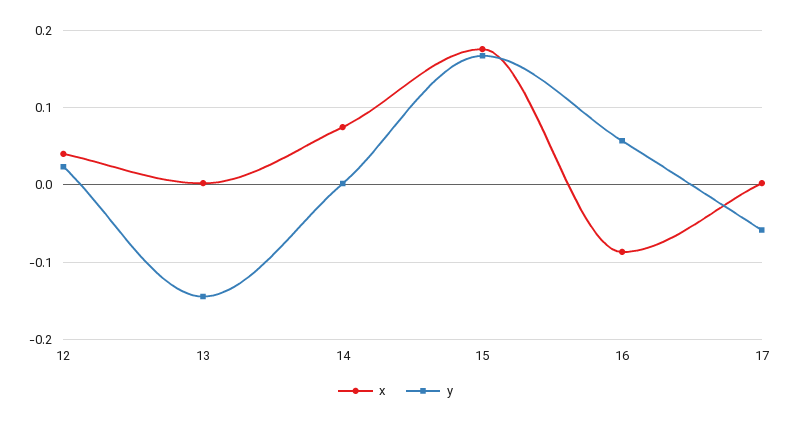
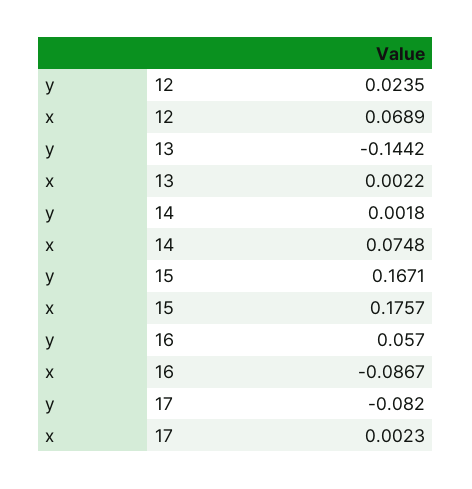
  {
    "x": {
-     "12": 0.04,
+     "12": 0.0689,
      "13": 0.0022,
      "14": 0.0748,
      "15": 0.1757,
      "16": -0.0867,
      "17": 0.0023
    },
    "y": {
      "12": 0.0235,
      "13": -0.1442,
      "14": 0.0018,
      "15": 0.1671,
      "16": 0.057,
-     "17": -0.06
+     "17": -0.082
    }
  }

